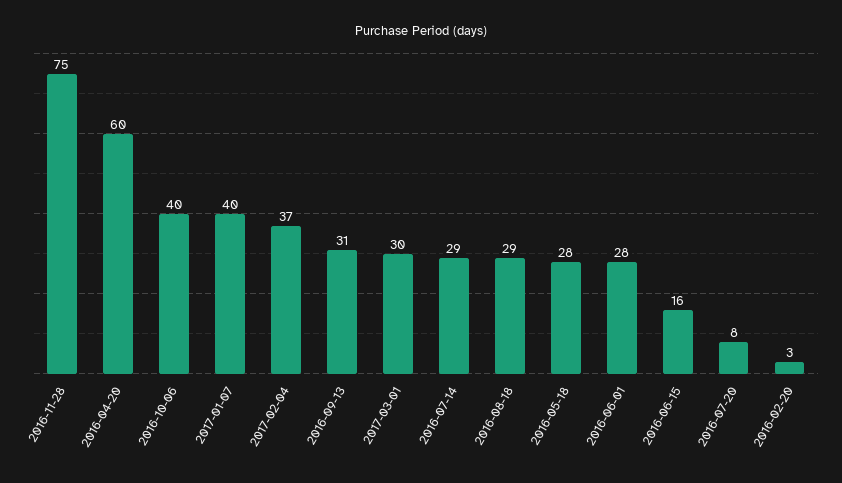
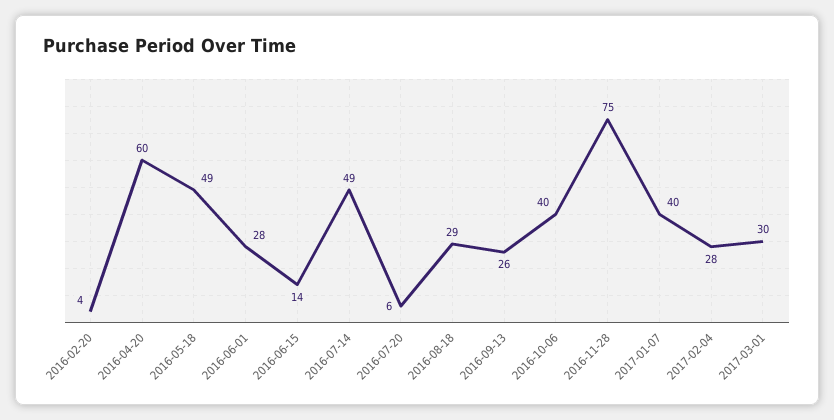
  {
    "2016-11-28": 75,
    "2016-04-20": 60,
    "2016-10-06": 40,
    "2017-01-07": 40,
-   "2017-02-04": 37,
+   "2017-02-04": 28,
-   "2016-09-13": 31,
+   "2016-09-13": 26,
    "2017-03-01": 30,
-   "2016-07-14": 29,
+   "2016-07-14": 49,
    "2016-08-18": 29,
-   "2016-05-18": 28,
+   "2016-05-18": 49,
    "2016-06-01": 28,
-   "2016-06-15": 16,
+   "2016-06-15": 14,
-   "2016-07-20": 8,
+   "2016-07-20": 6,
-   "2016-02-20": 3
+   "2016-02-20": 4
  }

